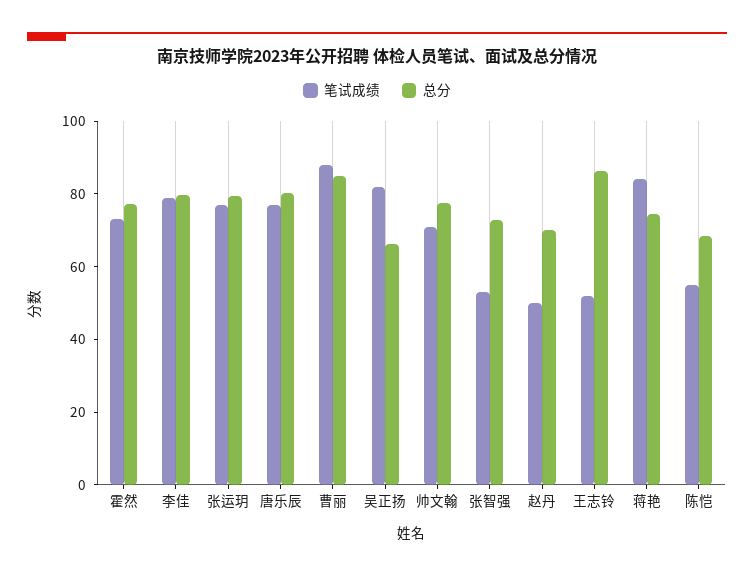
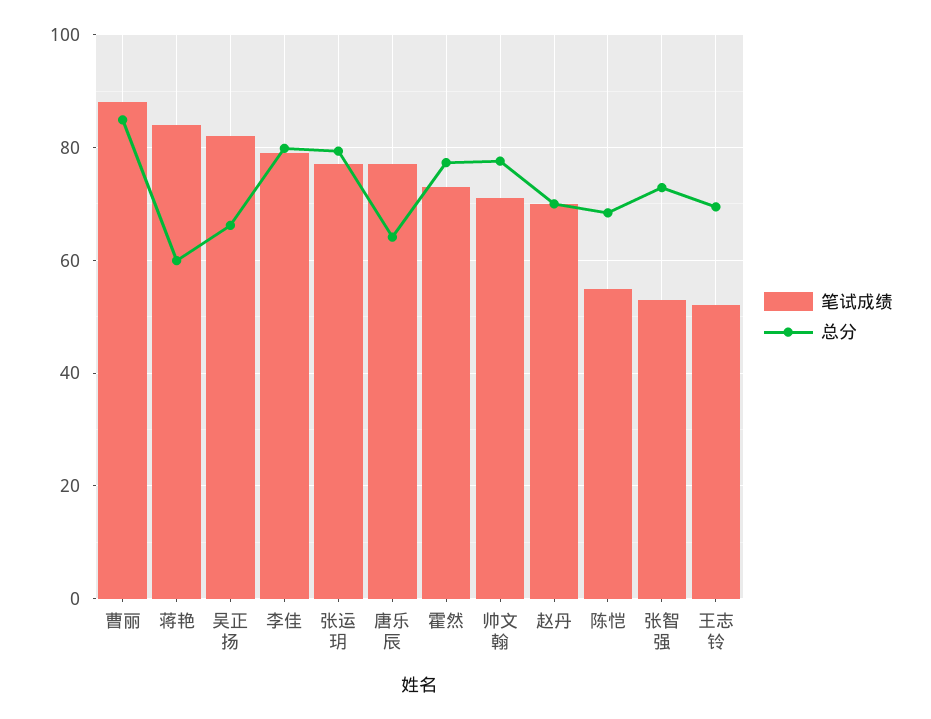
  {
    "笔试成绩": {
      "霍然": 74,
      "李佳": 80,
      "张运玥": 78,
      "唐乐辰": 78,
      "曹丽": 88,
      "吴正扬": 82,
      "帅文翰": 72,
      "张智强": 54,
-     "赵丹": 50,
+     "赵丹": 70,
      "王志铃": 52,
      "蒋艳": 84,
      "陈恺": 56
    },
    "总分": {
      "霍然": 78,
      "李佳": 80,
      "张运玥": 80,
-     "唐乐辰": 80,
+     "唐乐辰": 64,
      "曹丽": 84,
      "吴正扬": 66,
      "帅文翰": 78,
      "张智强": 72,
      "赵丹": 70,
-     "王志铃": 85,
+     "王志铃": 70,
-     "蒋艳": 75,
+     "蒋艳": 60,
      "陈恺": 68
    }
  }

